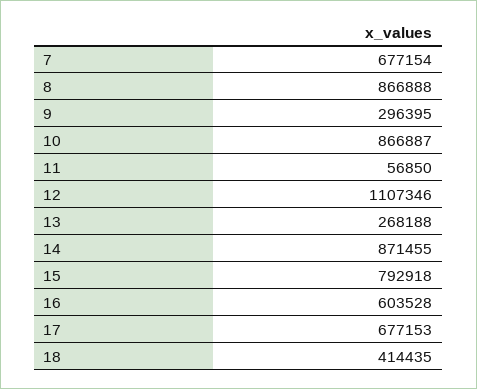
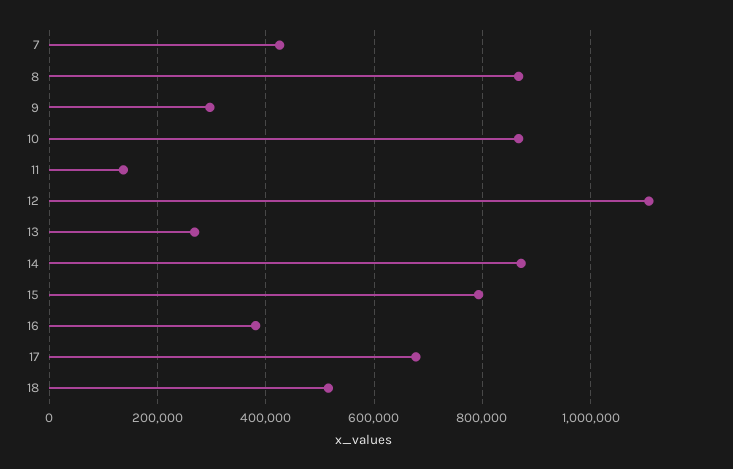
  {
-   "7": 677154,
+   "7": 420000,
    "8": 866888,
    "9": 296395,
    "10": 866887,
-   "11": 56850,
+   "11": 140000,
    "12": 1107346,
    "13": 268188,
    "14": 871455,
    "15": 792918,
-   "16": 603528,
+   "16": 380000,
    "17": 677153,
-   "18": 414435
+   "18": 520000
  }

